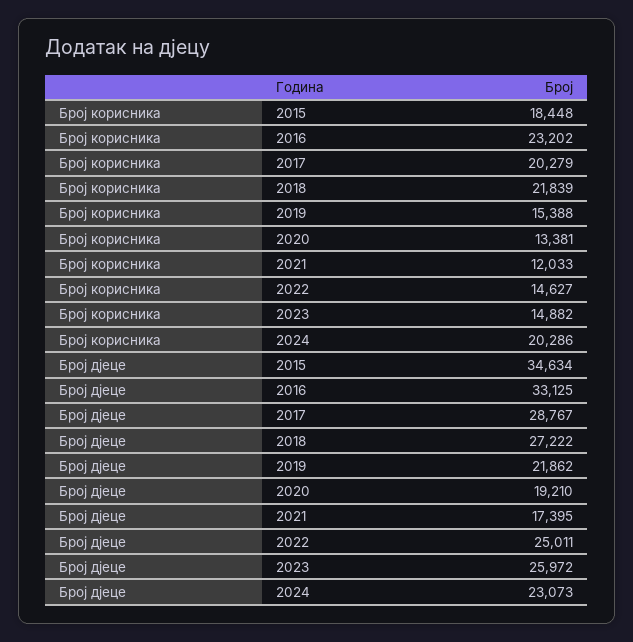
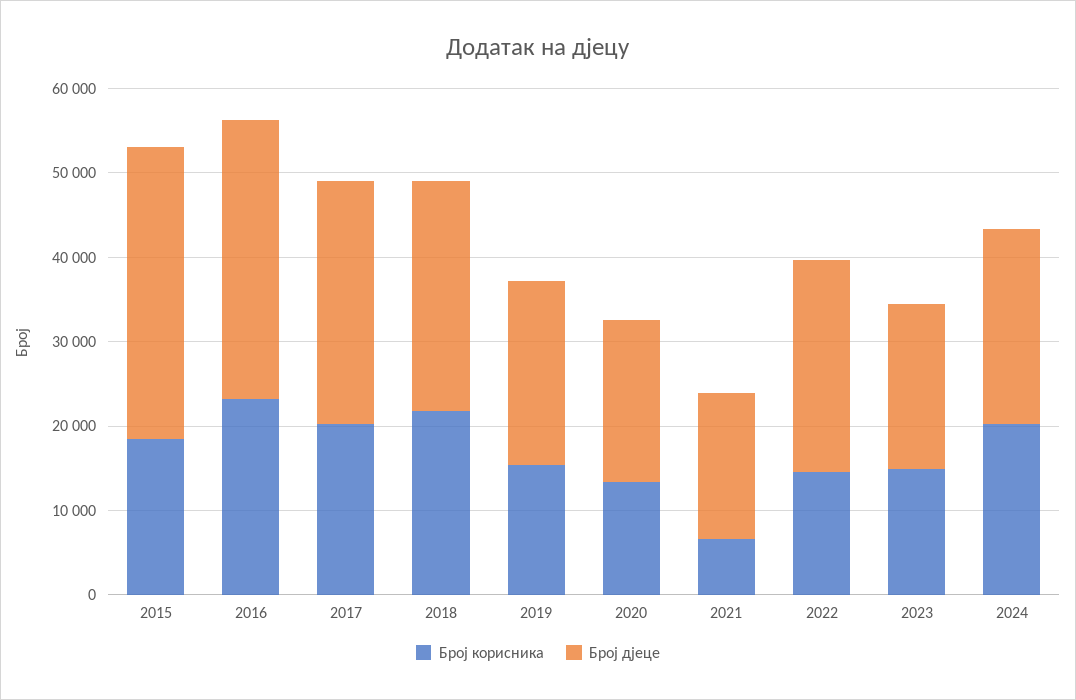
  {
    "Број корисника": {
      "2015": 18448,
      "2016": 23202,
      "2017": 20279,
      "2018": 21839,
      "2019": 15388,
      "2020": 13381,
-     "2021": 12033,
+     "2021": 6000,
      "2022": 14627,
      "2023": 14882,
      "2024": 20286
    },
    "Број дјеце": {
      "2015": 34634,
      "2016": 33125,
      "2017": 28767,
      "2018": 27222,
      "2019": 21862,
      "2020": 19210,
      "2021": 17395,
      "2022": 25011,
-     "2023": 25972,
+     "2023": 20000,
      "2024": 23073
    }
  }

